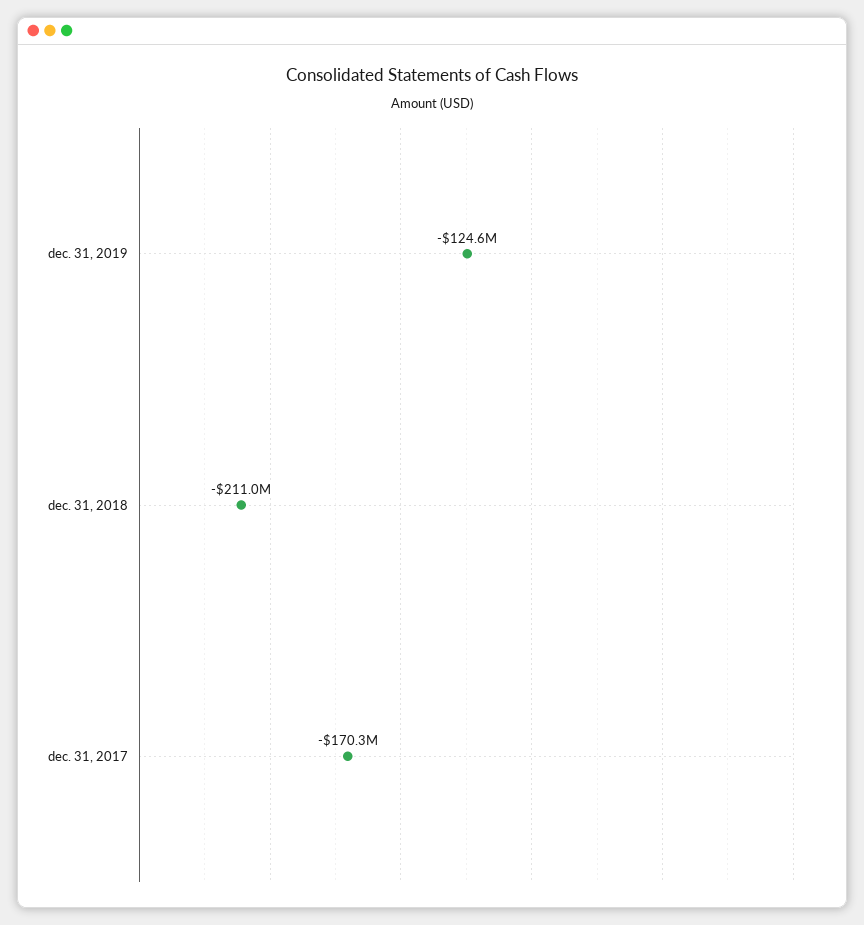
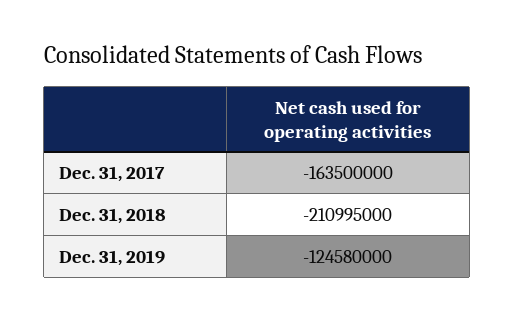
  {
    "dec. 31, 2019": -124580000,
    "dec. 31, 2018": -210995000,
-   "dec. 31, 2017": -170300000
+   "dec. 31, 2017": -163500000
  }

